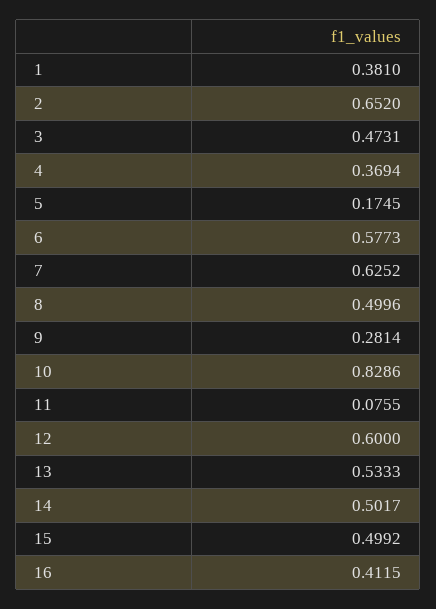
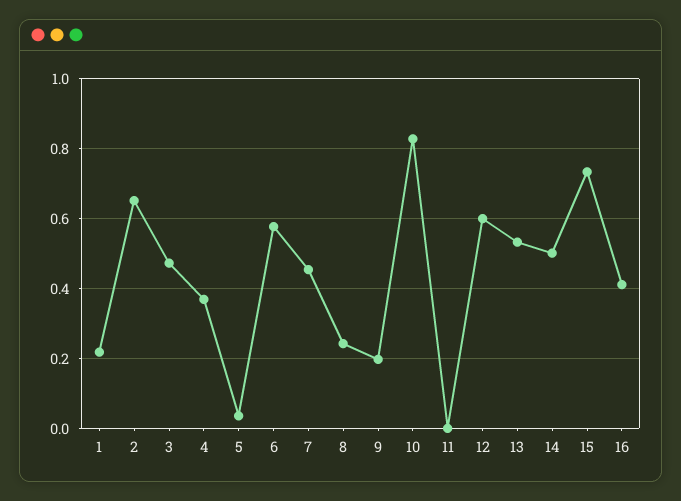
  {
-   "1": 0.381,
+   "1": 0.22,
    "2": 0.652,
    "3": 0.4731,
    "4": 0.3694,
-   "5": 0.1745,
+   "5": 0.04,
    "6": 0.5773,
-   "7": 0.6252,
+   "7": 0.46,
-   "8": 0.4996,
+   "8": 0.24,
-   "9": 0.2814,
+   "9": 0.2,
    "10": 0.8286,
-   "11": 0.0755,
+   "11": 0,
    "12": 0.6,
    "13": 0.5333,
    "14": 0.5017,
-   "15": 0.4992,
+   "15": 0.74,
    "16": 0.4115
  }

